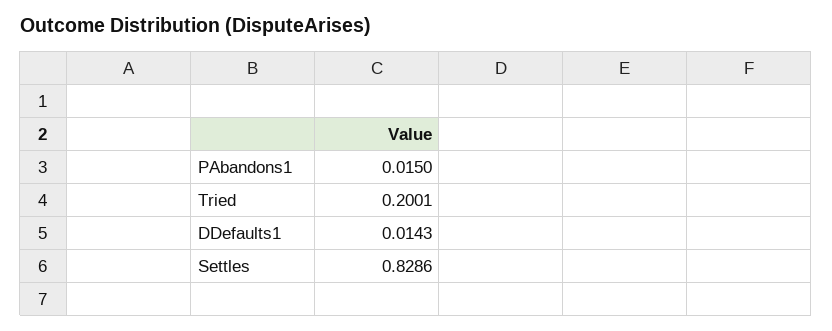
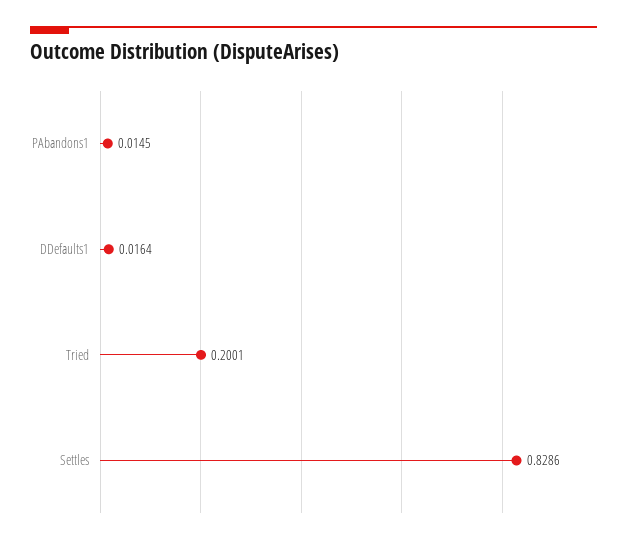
  {
-   "PAbandons1": 0.015,
+   "PAbandons1": 0.0145,
    "Tried": 0.2001,
-   "DDefaults1": 0.0143,
+   "DDefaults1": 0.0164,
    "Settles": 0.8286
  }

